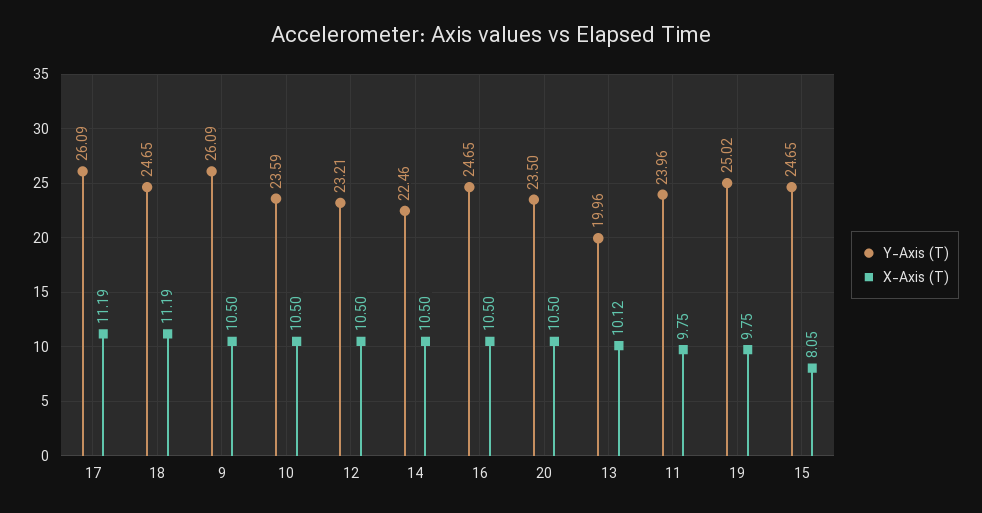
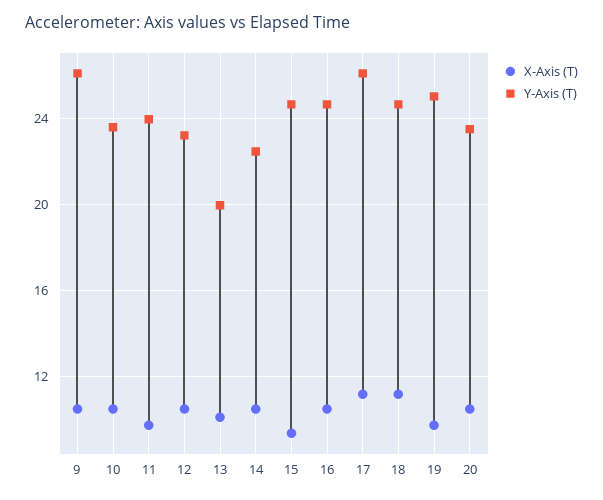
  {
    "Y-Axis (T)": {
      "17": 26.09,
      "18": 24.65,
      "9": 26.09,
      "10": 23.59,
      "12": 23.21,
      "14": 22.46,
      "16": 24.65,
      "20": 23.5,
      "13": 19.96,
      "11": 23.96,
      "19": 25.02,
      "15": 24.65
    },
    "X-Axis (T)": {
      "17": 11.19,
      "18": 11.19,
      "9": 10.5,
      "10": 10.5,
      "12": 10.5,
      "14": 10.5,
      "16": 10.5,
      "20": 10.5,
      "13": 10.12,
      "11": 9.75,
      "19": 9.75,
-     "15": 8.05
+     "15": 9.5
    }
  }

